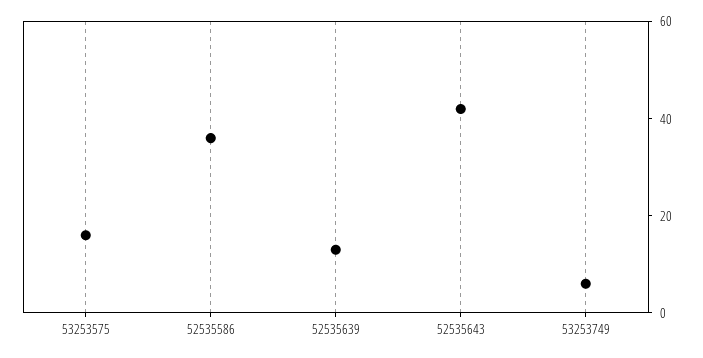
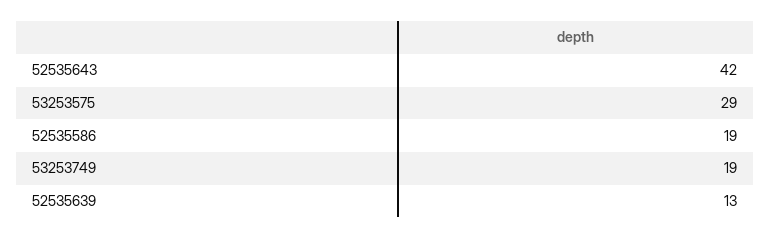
  {
-   "53253575": 15,
+   "53253575": 29,
-   "52535586": 35,
+   "52535586": 19,
    "52535639": 13,
    "52535643": 42,
-   "53253749": 5
+   "53253749": 19
  }

